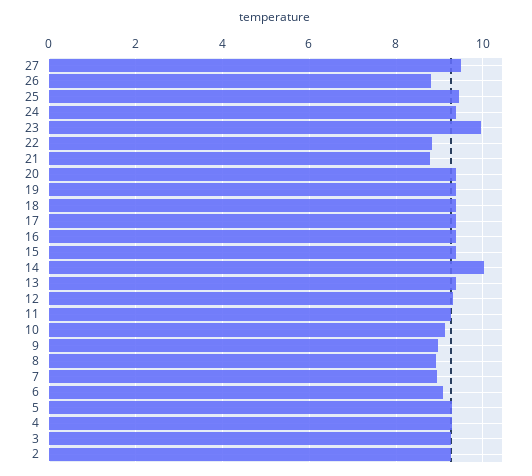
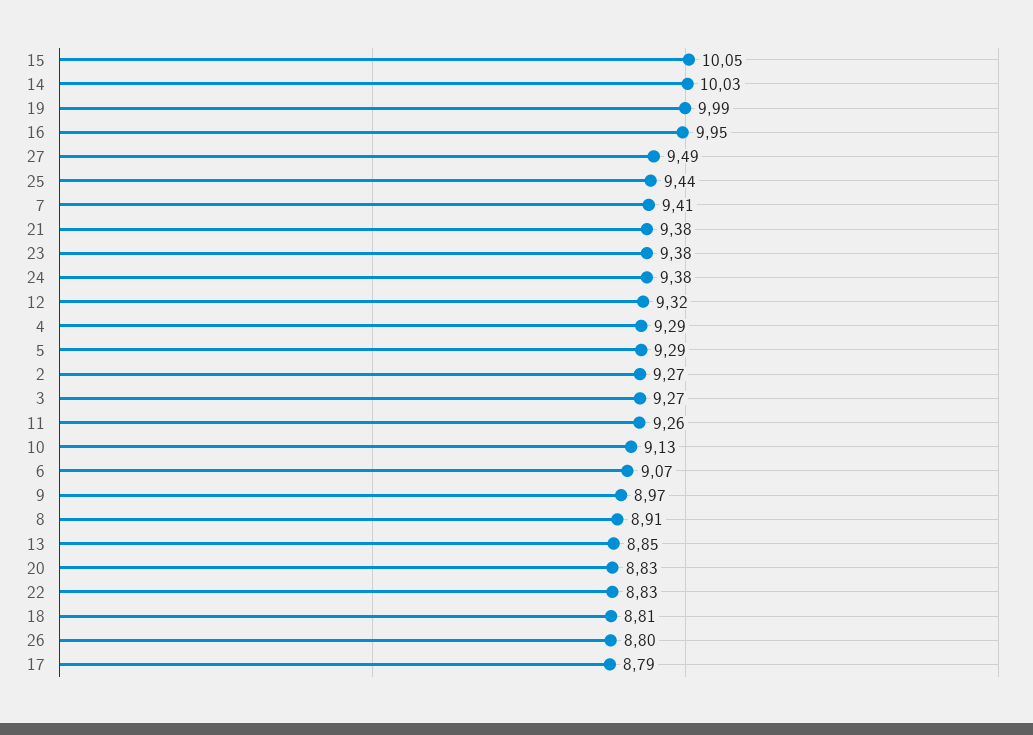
  {
    "27": 9.49,
    "26": 8.8,
    "25": 9.44,
    "24": 9.38,
-   "23": 10,
+   "23": 9.38,
    "22": 8.83,
-   "21": 8.8,
+   "21": 9.38,
-   "20": 9.4,
+   "20": 8.83,
-   "19": 9.4,
+   "19": 9.99,
-   "18": 9.4,
+   "18": 8.81,
-   "17": 9.4,
+   "17": 8.79,
-   "16": 9.4,
+   "16": 9.95,
-   "15": 9.4,
+   "15": 10.05,
    "14": 10.03,
-   "13": 9.4,
+   "13": 8.85,
    "12": 9.32,
    "11": 9.26,
    "10": 9.13,
    "9": 8.97,
    "8": 8.91,
-   "7": 9,
+   "7": 9.41,
    "6": 9.07,
    "5": 9.29,
    "4": 9.29,
    "3": 9.27,
    "2": 9.27
  }

